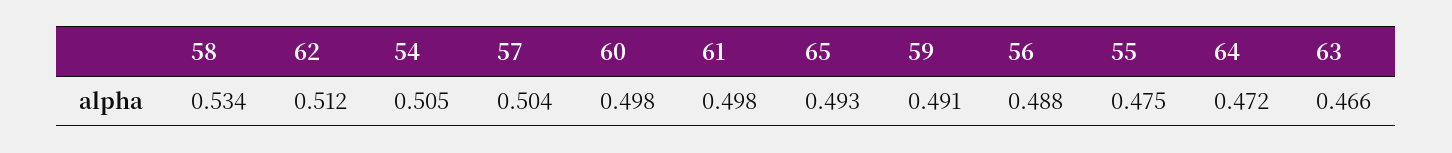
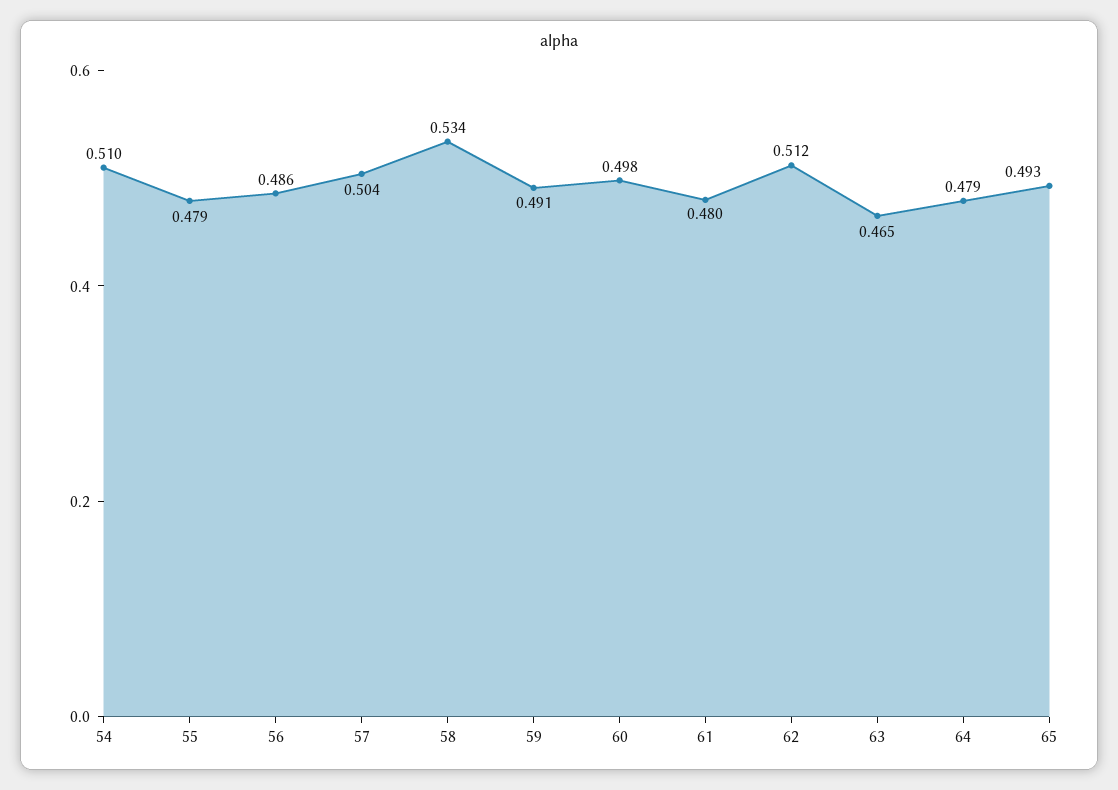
  {
    "58": 0.534,
    "62": 0.512,
-   "54": 0.505,
+   "54": 0.51,
    "57": 0.504,
    "60": 0.498,
-   "61": 0.498,
+   "61": 0.48,
    "65": 0.493,
    "59": 0.491,
-   "56": 0.488,
+   "56": 0.486,
-   "55": 0.475,
+   "55": 0.479,
-   "64": 0.472,
+   "64": 0.479,
-   "63": 0.466
+   "63": 0.465
  }

